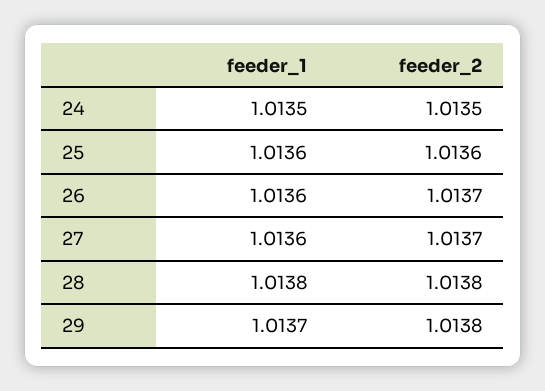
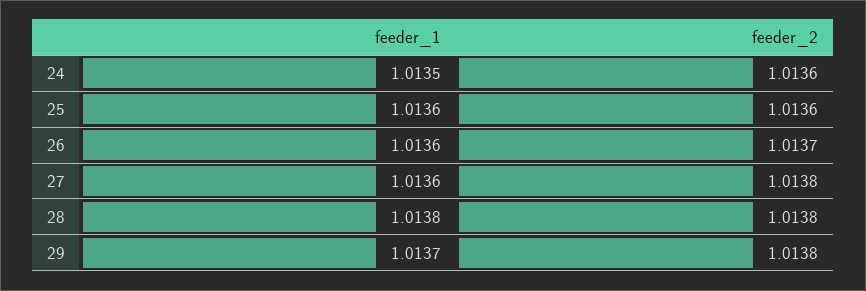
  {
    "feeder_1": {
      "24": 1.0135,
      "25": 1.0136,
      "26": 1.0136,
      "27": 1.0136,
      "28": 1.0138,
      "29": 1.0137
    },
    "feeder_2": {
-     "24": 1.0135,
+     "24": 1.0136,
      "25": 1.0136,
      "26": 1.0137,
-     "27": 1.0137,
+     "27": 1.0138,
      "28": 1.0138,
      "29": 1.0138
    }
  }

